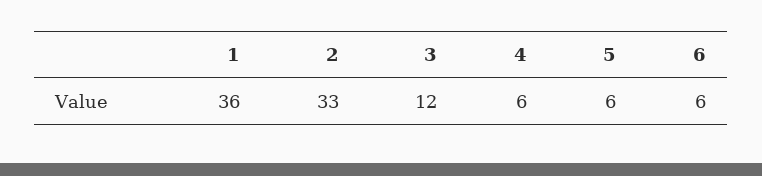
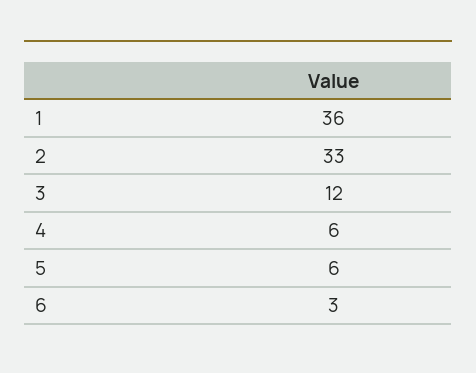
  {
    "1": 36,
    "2": 33,
    "3": 12,
    "4": 6,
    "5": 6,
-   "6": 6
+   "6": 3
  }

